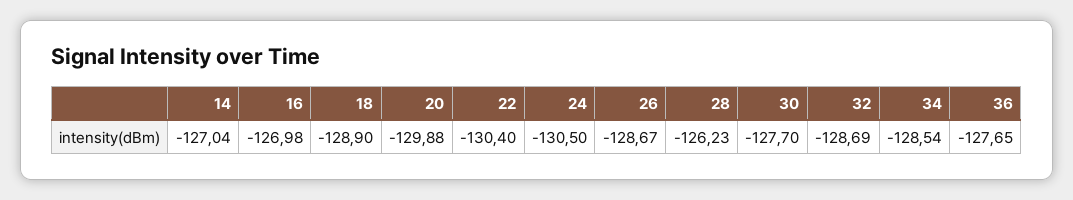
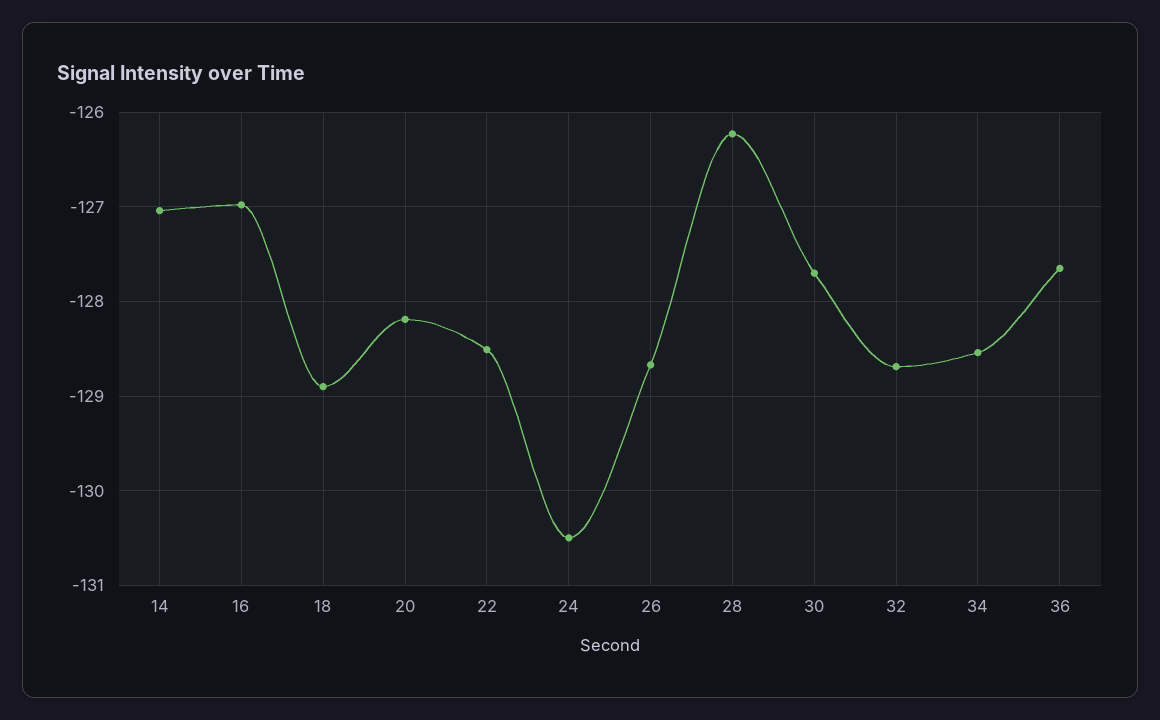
  {
    "14": -127.04,
    "16": -126.98,
    "18": -128.9,
-   "20": -129.88,
+   "20": -128.2,
-   "22": -130.4,
+   "22": -128.5,
    "24": -130.5,
    "26": -128.67,
    "28": -126.23,
    "30": -127.7,
    "32": -128.69,
    "34": -128.54,
    "36": -127.65
  }

